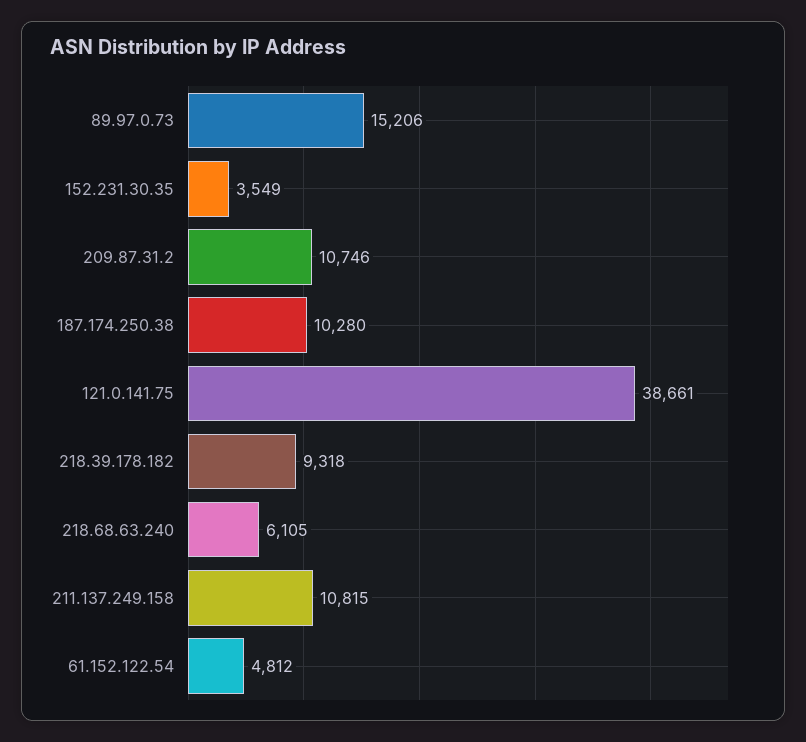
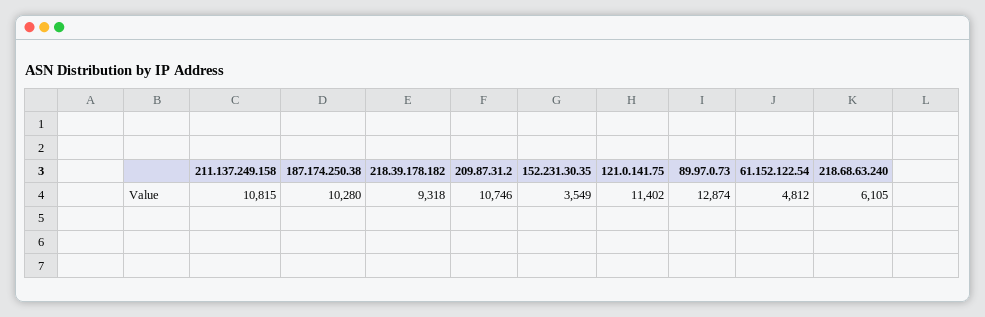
  {
-   "89.97.0.73": 15206,
+   "89.97.0.73": 12874,
    "152.231.30.35": 3549,
    "209.87.31.2": 10746,
    "187.174.250.38": 10280,
-   "121.0.141.75": 38661,
+   "121.0.141.75": 11402,
    "218.39.178.182": 9318,
    "218.68.63.240": 6105,
    "211.137.249.158": 10815,
    "61.152.122.54": 4812
  }

